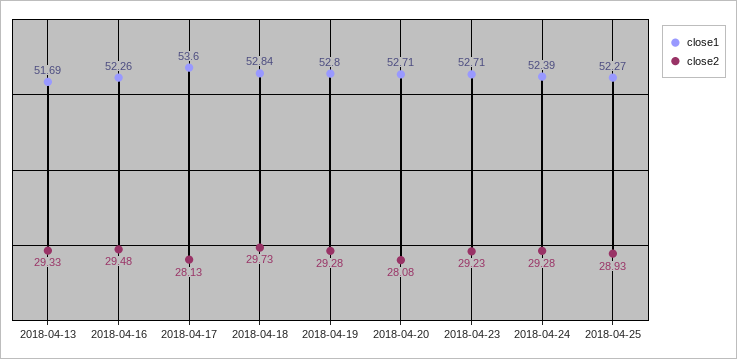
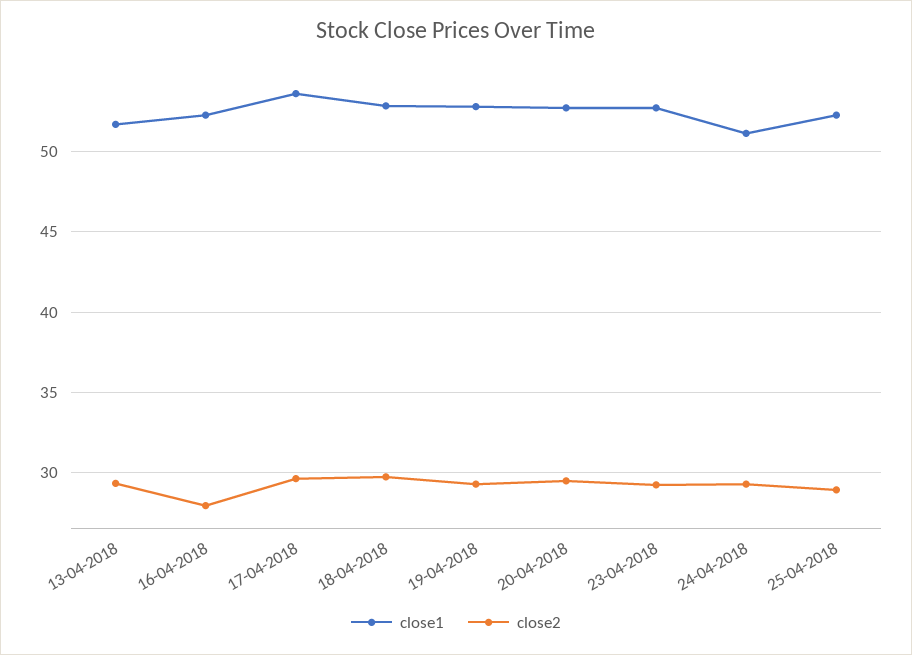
  {
    "close1": {
      "2018-04-13": 51.69,
      "2018-04-16": 52.26,
      "2018-04-17": 53.6,
      "2018-04-18": 52.84,
      "2018-04-19": 52.8,
      "2018-04-20": 52.71,
      "2018-04-23": 52.71,
-     "2018-04-24": 52.39,
+     "2018-04-24": 51,
      "2018-04-25": 52.27
    },
    "close2": {
      "2018-04-13": 29.33,
-     "2018-04-16": 29.48,
+     "2018-04-16": 28,
-     "2018-04-17": 28.13,
+     "2018-04-17": 29.5,
      "2018-04-18": 29.73,
      "2018-04-19": 29.28,
-     "2018-04-20": 28.08,
+     "2018-04-20": 29.5,
      "2018-04-23": 29.23,
      "2018-04-24": 29.28,
      "2018-04-25": 28.93
    }
  }

